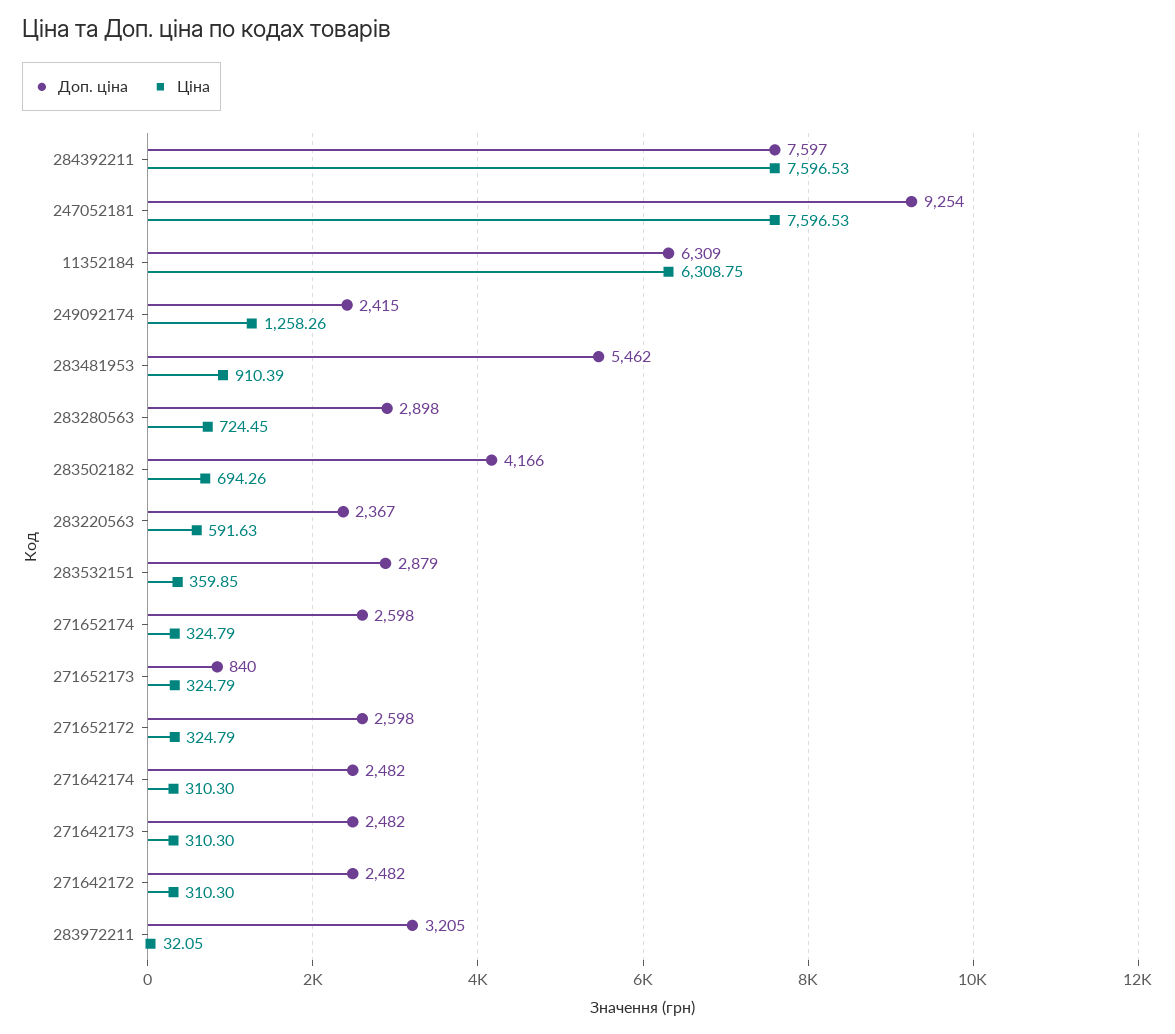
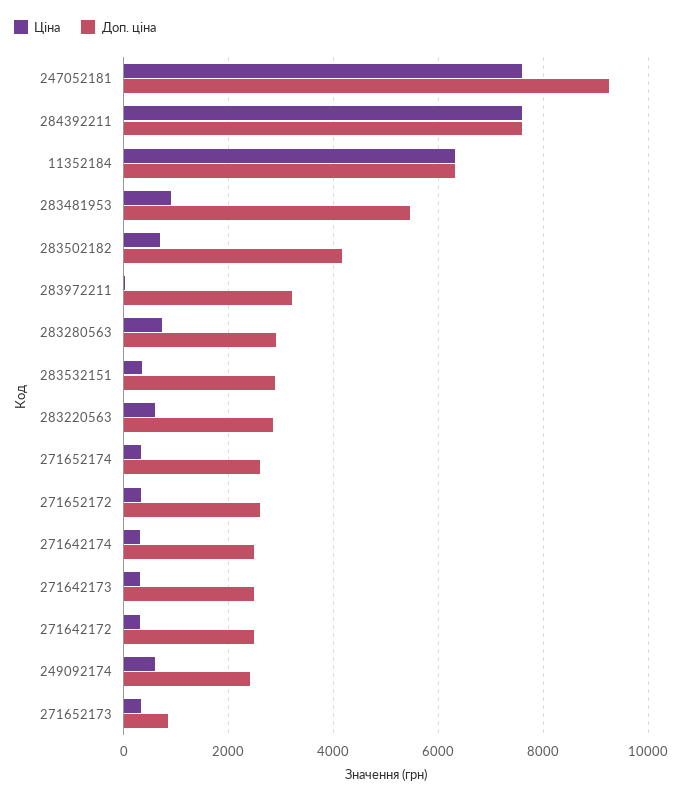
  {
    "Доп. ціна": {
      "284392211": 7597,
      "247052181": 9254,
      "11352184": 6309,
      "249092174": 2415,
      "283481953": 5462,
      "283280563": 2898,
      "283502182": 4166,
-     "283220563": 2367,
+     "283220563": 2800,
      "283532151": 2879,
      "271652174": 2598,
      "271652173": 840,
      "271652172": 2598,
      "271642174": 2482,
      "271642173": 2482,
      "271642172": 2482,
      "283972211": 3205
    },
    "Ціна": {
      "284392211": 7596.53,
      "247052181": 7596.53,
      "11352184": 6308.75,
-     "249092174": 1258.26,
+     "249092174": 600,
      "283481953": 910.39,
      "283280563": 724.45,
      "283502182": 694.26,
      "283220563": 591.63,
      "283532151": 359.85,
      "271652174": 324.79,
      "271652173": 324.79,
      "271652172": 324.79,
      "271642174": 310.3,
      "271642173": 310.3,
      "271642172": 310.3,
      "283972211": 32.05
    }
  }

